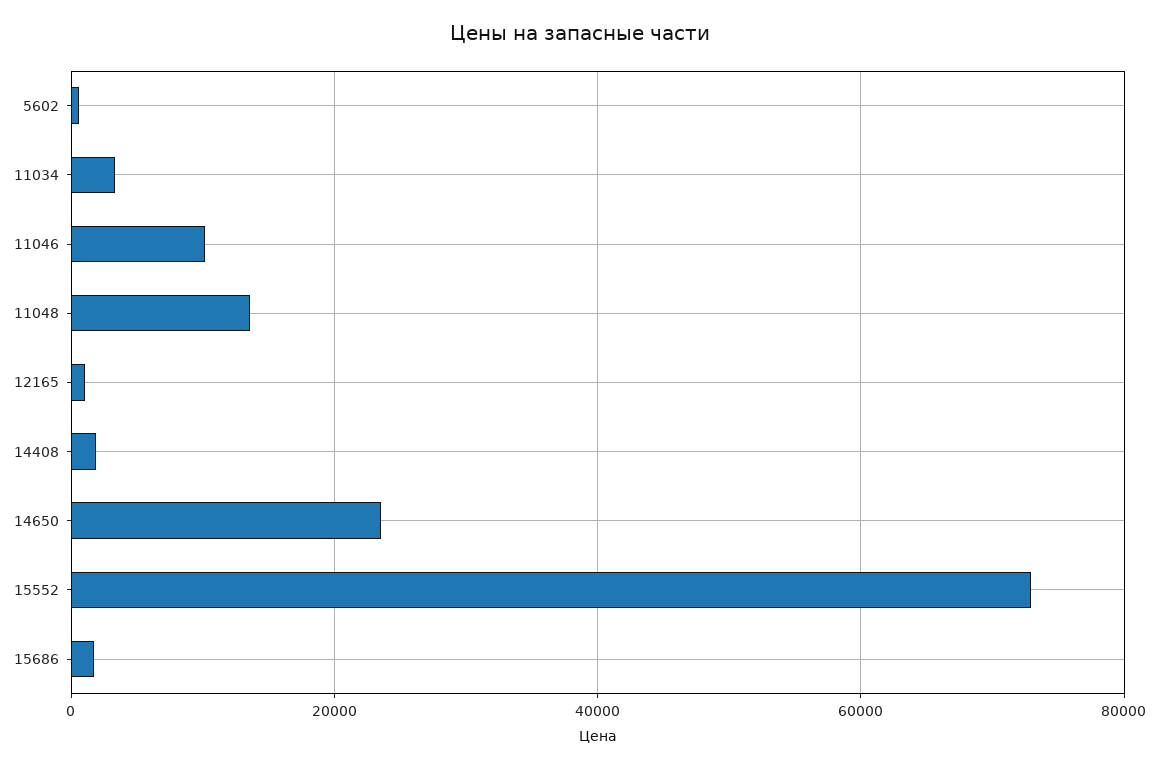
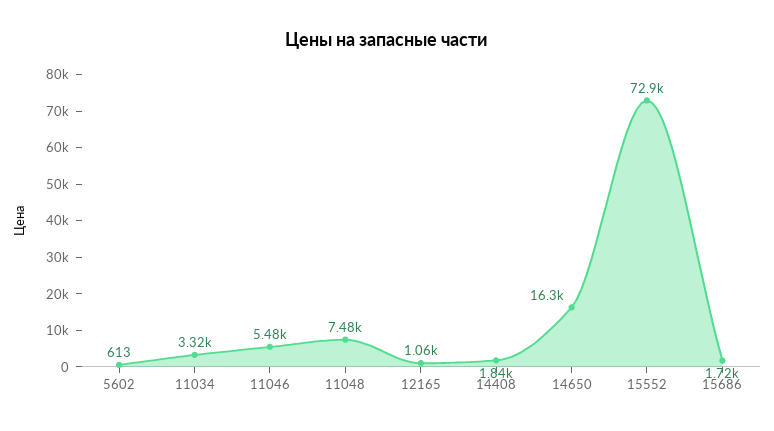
  {
    "5602": 613,
    "11034": 3320,
-   "11046": 10000,
+   "11046": 5480,
-   "11048": 14000,
+   "11048": 7480,
    "12165": 1060,
    "14408": 1840,
-   "14650": 24000,
+   "14650": 16300,
    "15552": 72900,
    "15686": 1720
  }

